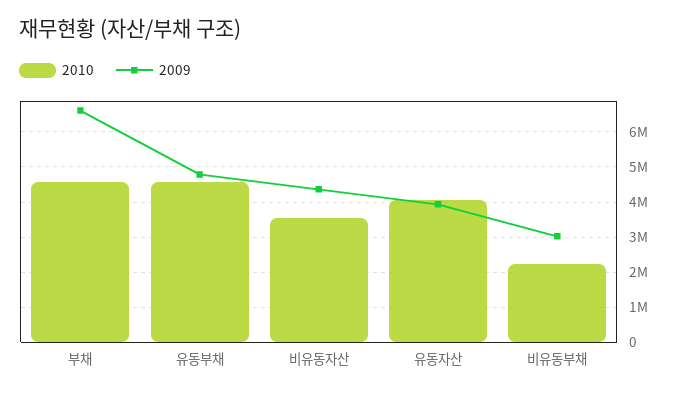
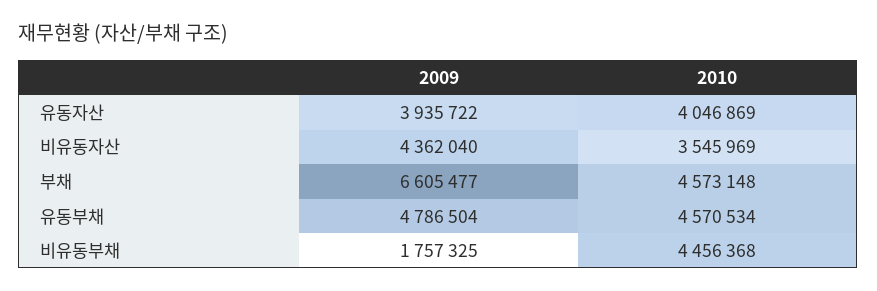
  {
    "2010": {
      "부채": 4573148,
      "유동부채": 4570534,
      "비유동자산": 3545969,
      "유동자산": 4046869,
-     "비유동부채": 2200000
+     "비유동부채": 4456368
    },
    "2009": {
      "부채": 6605477,
      "유동부채": 4786504,
      "비유동자산": 4362040,
      "유동자산": 3935722,
-     "비유동부채": 3000000
+     "비유동부채": 1757325
    }
  }

